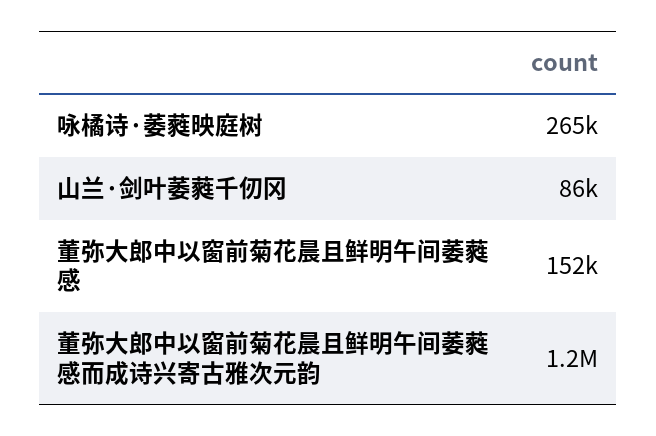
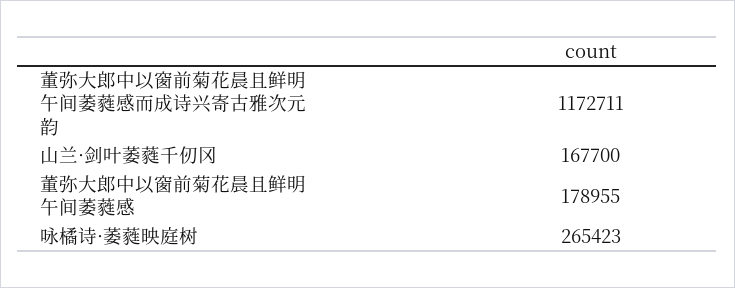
  {
    "咏橘诗·萎蕤映庭树": 265423,
-   "山兰·剑叶萎蕤千仞冈": 86000,
+   "山兰·剑叶萎蕤千仞冈": 167700,
-   "董弥大郎中以窗前菊花晨且鲜明午间萎蕤感": 152000,
+   "董弥大郎中以窗前菊花晨且鲜明午间萎蕤感": 178955,
    "董弥大郎中以窗前菊花晨且鲜明午间萎蕤感而成诗兴寄古雅次元韵": 1172711
  }

